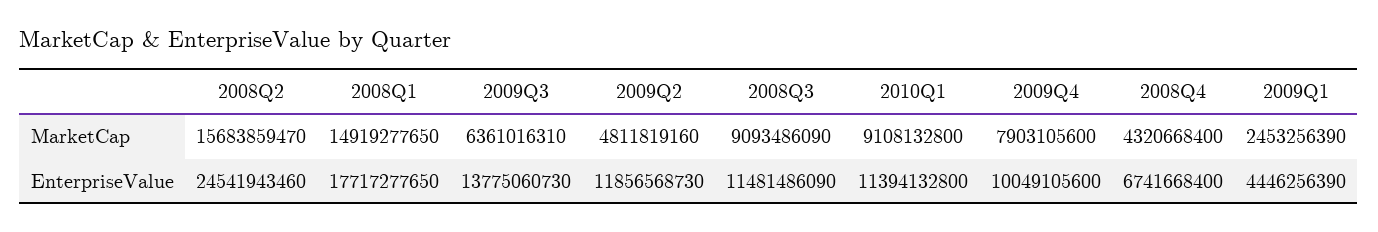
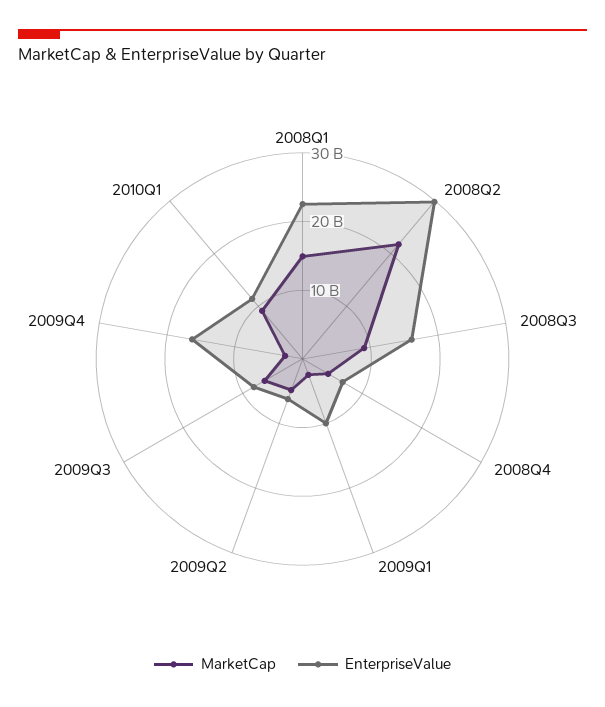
  {
    "MarketCap": {
-     "2008Q2": 15683859470,
+     "2008Q2": 22000000000,
      "2008Q1": 14919277650,
      "2009Q3": 6361016310,
      "2009Q2": 4811819160,
      "2008Q3": 9093486090,
      "2010Q1": 9108132800,
-     "2009Q4": 7903105600,
+     "2009Q4": 2000000000,
      "2008Q4": 4320668400,
      "2009Q1": 2453256390
    },
    "EnterpriseValue": {
-     "2008Q2": 24541943460,
+     "2008Q2": 30000000000,
-     "2008Q1": 17717277650,
+     "2008Q1": 22000000000,
-     "2009Q3": 13775060730,
+     "2009Q3": 8000000000,
-     "2009Q2": 11856568730,
+     "2009Q2": 6000000000,
-     "2008Q3": 11481486090,
+     "2008Q3": 16000000000,
      "2010Q1": 11394132800,
-     "2009Q4": 10049105600,
+     "2009Q4": 16000000000,
      "2008Q4": 6741668400,
-     "2009Q1": 4446256390
+     "2009Q1": 10000000000
    }
  }

